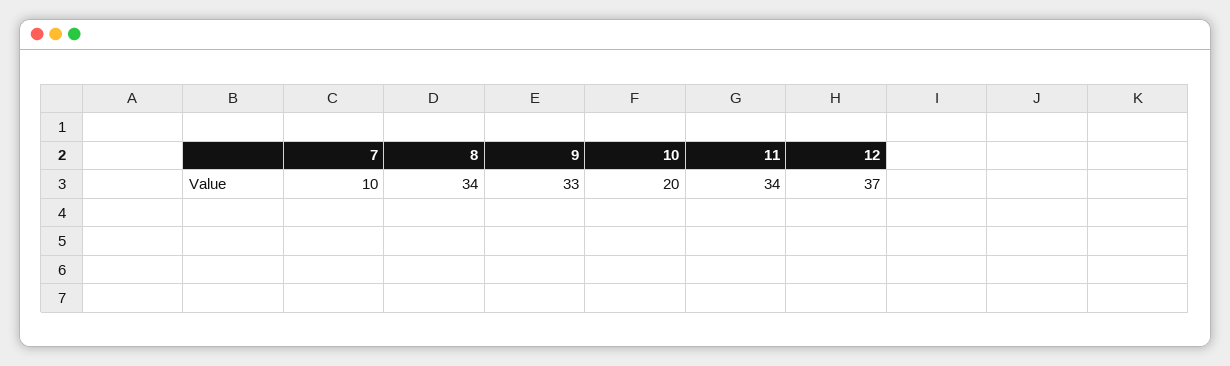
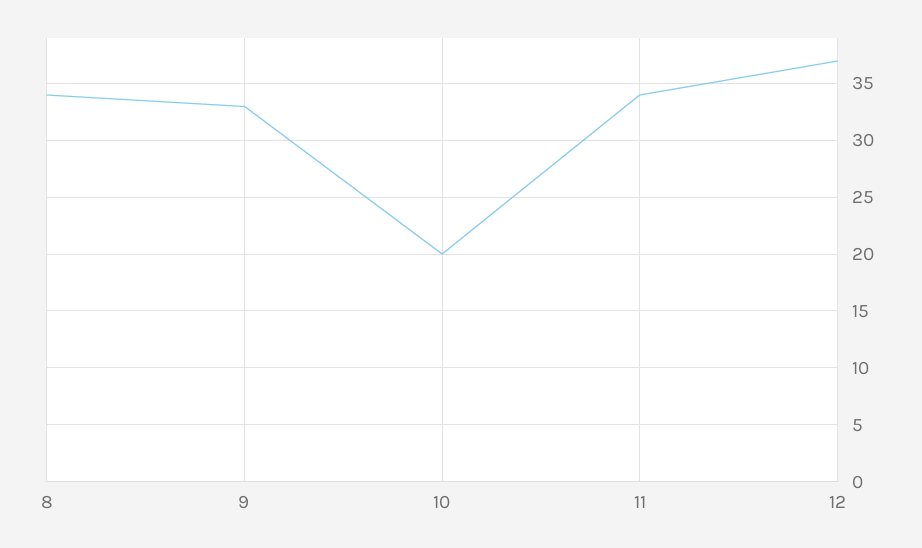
  {
-   "7": 10,
    "8": 34,
    "9": 33,
    "10": 20,
    "11": 34,
    "12": 37
  }

